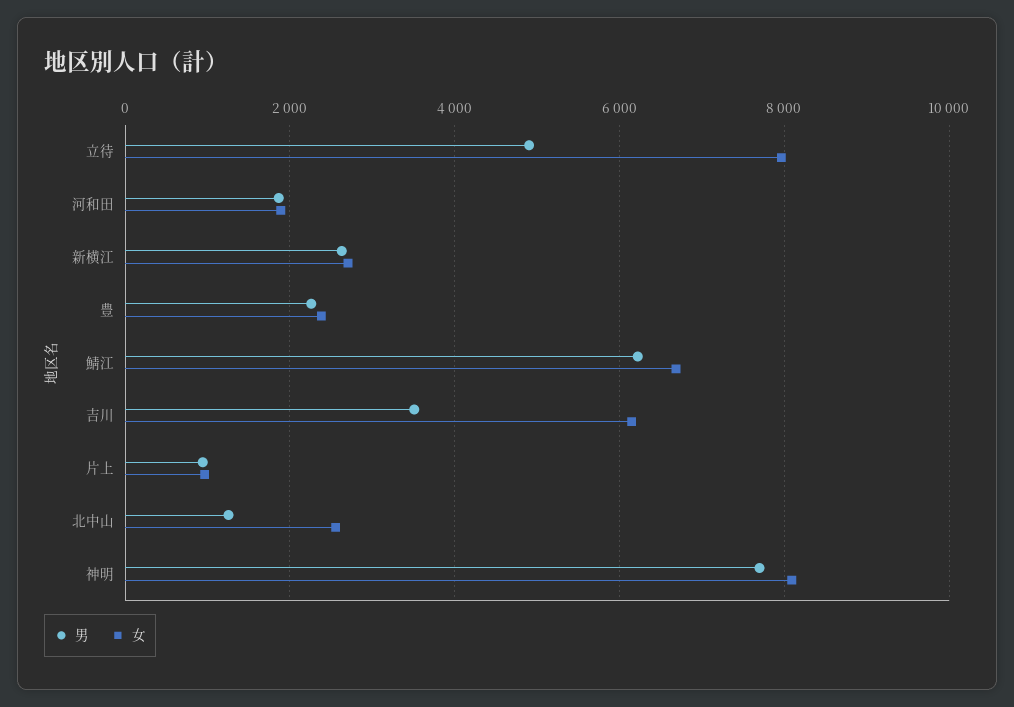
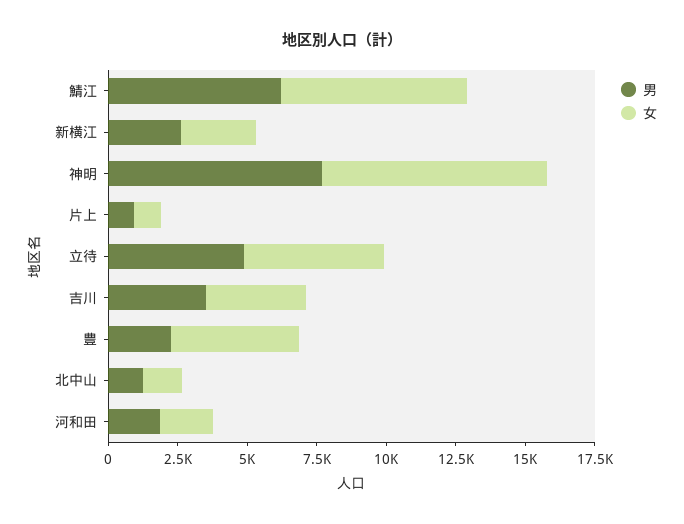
  {
    "男": {
      "立待": 5000,
      "河和田": 1800,
      "新横江": 2600,
      "豊": 2200,
      "鯖江": 6200,
      "吉川": 3600,
      "片上": 1000,
      "北中山": 1200,
      "神明": 7600
    },
    "女": {
-     "立待": 8000,
+     "立待": 5000,
      "河和田": 1800,
      "新横江": 2800,
-     "豊": 2400,
+     "豊": 4500,
      "鯖江": 6600,
-     "吉川": 6200,
+     "吉川": 3500,
      "片上": 1000,
-     "北中山": 2600,
+     "北中山": 1500,
      "神明": 8000
    }
  }

